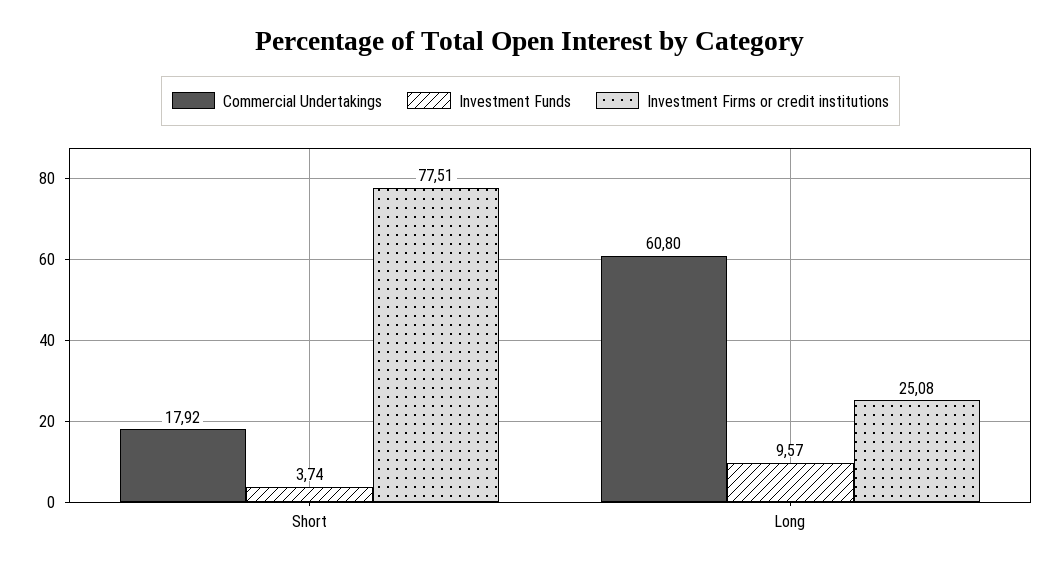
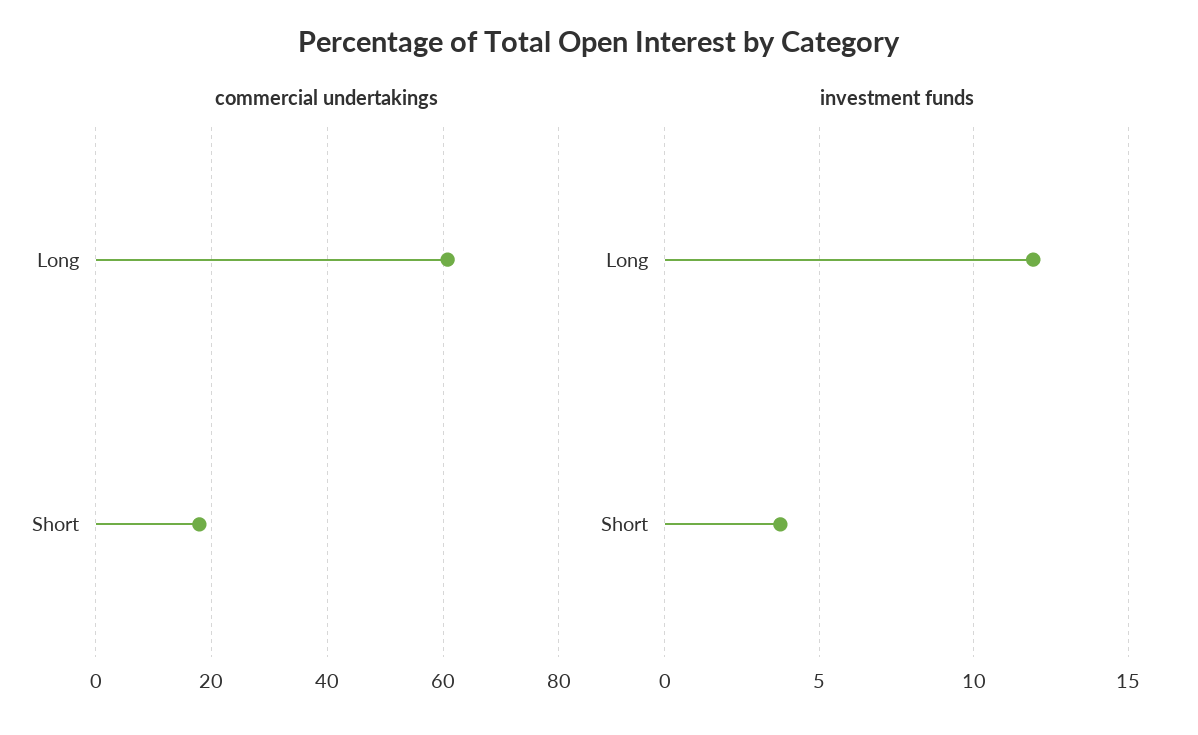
  {
    "Commercial Undertakings": {
      "Short": 17.92,
      "Long": 60.8
    },
    "Investment Funds": {
      "Short": 3.74,
-     "Long": 9.57
+     "Long": 12
-   },
+   }
-   "Investment Firms or credit institutions": {
-     "Short": 77.51,
-     "Long": 25.08
-   }
  }

